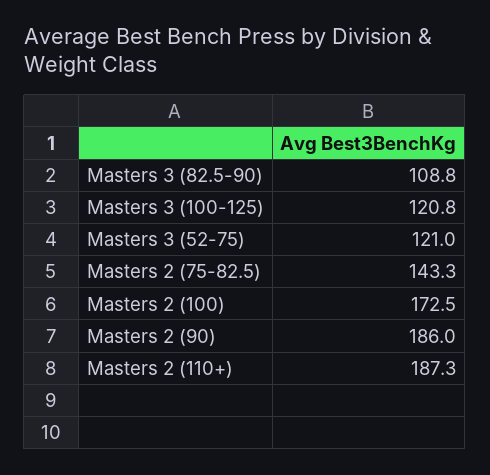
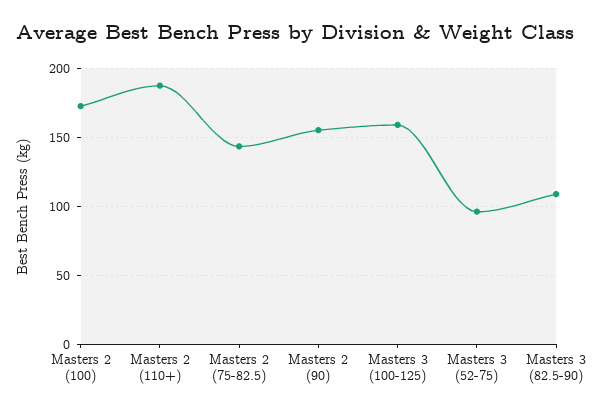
  {
    "Masters 3 (82.5-90)": 108.8,
-   "Masters 3 (100-125)": 120.8,
+   "Masters 3 (100-125)": 160,
-   "Masters 3 (52-75)": 121,
+   "Masters 3 (52-75)": 95,
    "Masters 2 (75-82.5)": 143.3,
    "Masters 2 (100)": 172.5,
-   "Masters 2 (90)": 186,
+   "Masters 2 (90)": 155,
    "Masters 2 (110+)": 187.3
  }

